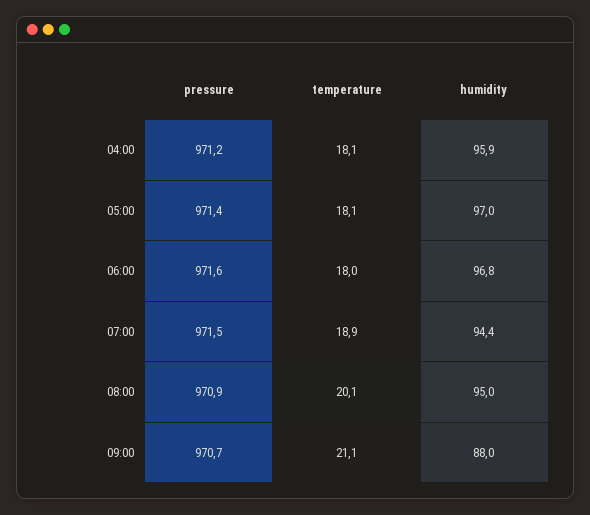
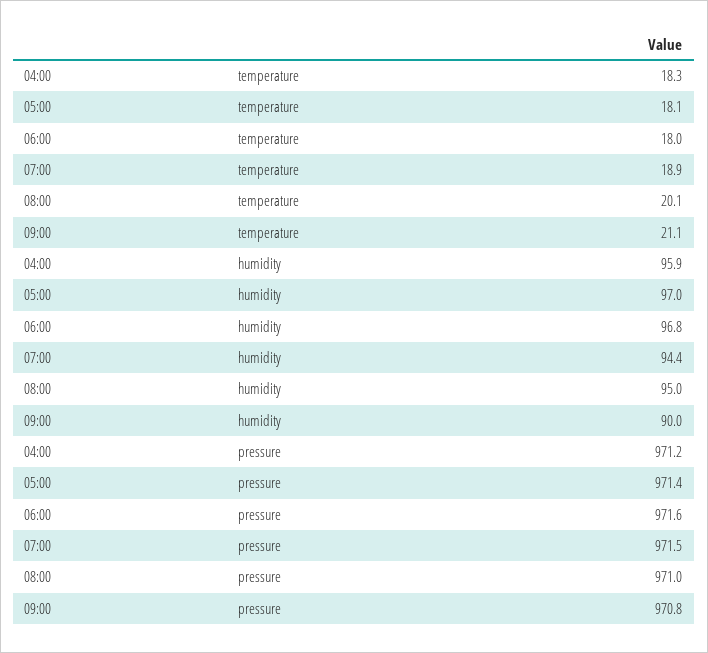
  {
    "pressure": {
      "04:00": 971.2,
      "05:00": 971.4,
      "06:00": 971.6,
      "07:00": 971.5,
-     "08:00": 970.9,
+     "08:00": 971,
-     "09:00": 970.7
+     "09:00": 970.8
    },
    "temperature": {
-     "04:00": 18.1,
+     "04:00": 18.3,
      "05:00": 18.1,
      "06:00": 18,
      "07:00": 18.9,
      "08:00": 20.1,
      "09:00": 21.1
    },
    "humidity": {
      "04:00": 95.9,
      "05:00": 97,
      "06:00": 96.8,
      "07:00": 94.4,
      "08:00": 95,
-     "09:00": 88
+     "09:00": 90
    }
  }

